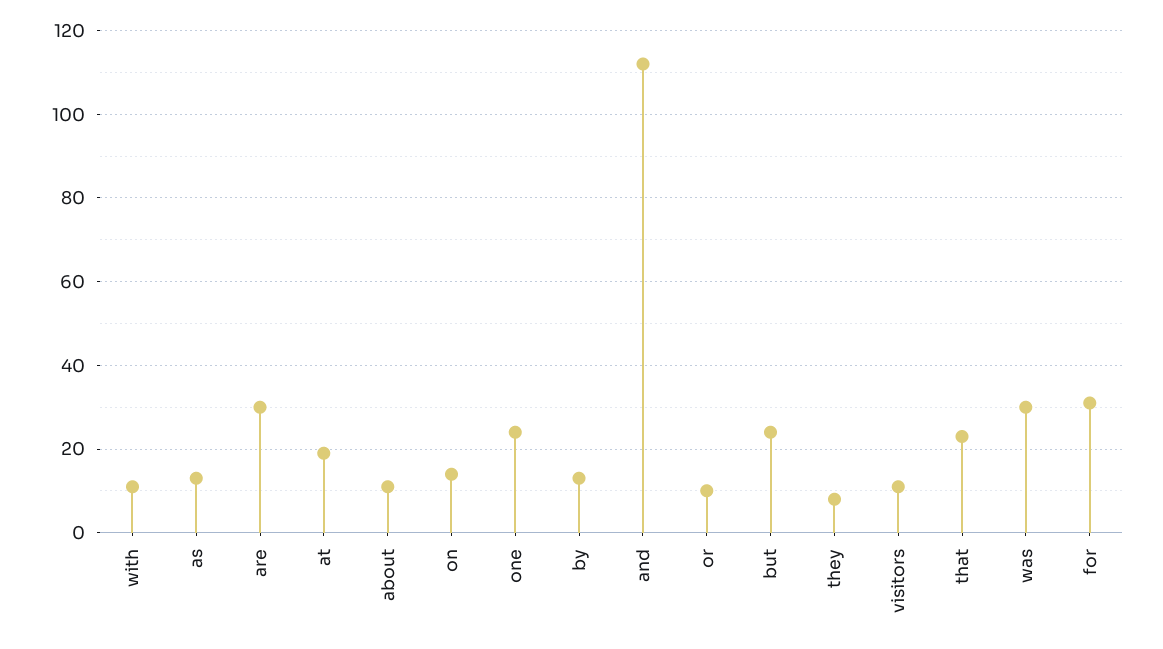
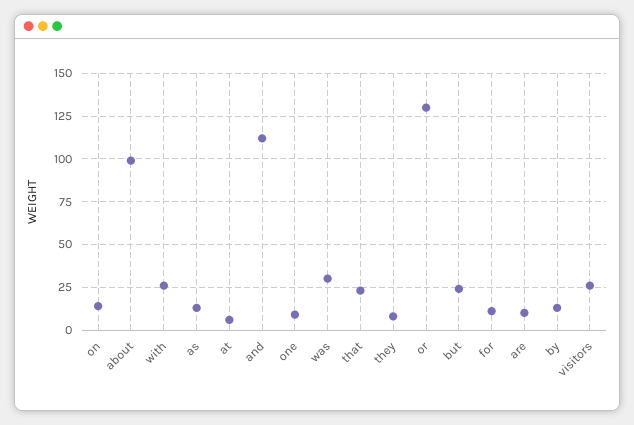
  {
-   "with": 10,
+   "with": 25,
    "as": 15,
-   "are": 30,
+   "are": 10,
-   "at": 20,
+   "at": 5,
-   "about": 10,
+   "about": 100,
    "on": 15,
-   "one": 25,
+   "one": 10,
    "by": 15,
    "and": 110,
-   "or": 10,
+   "or": 130,
    "but": 25,
    "they": 10,
-   "visitors": 10,
+   "visitors": 25,
    "that": 25,
    "was": 30,
-   "for": 30
+   "for": 10
  }

